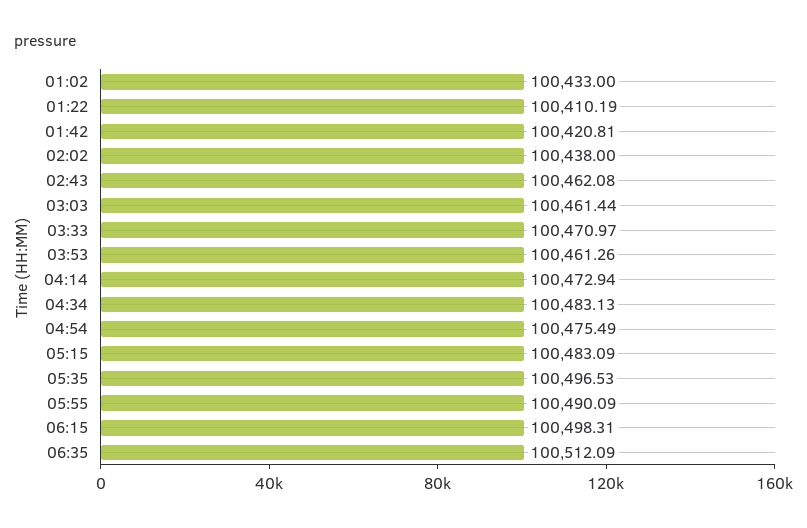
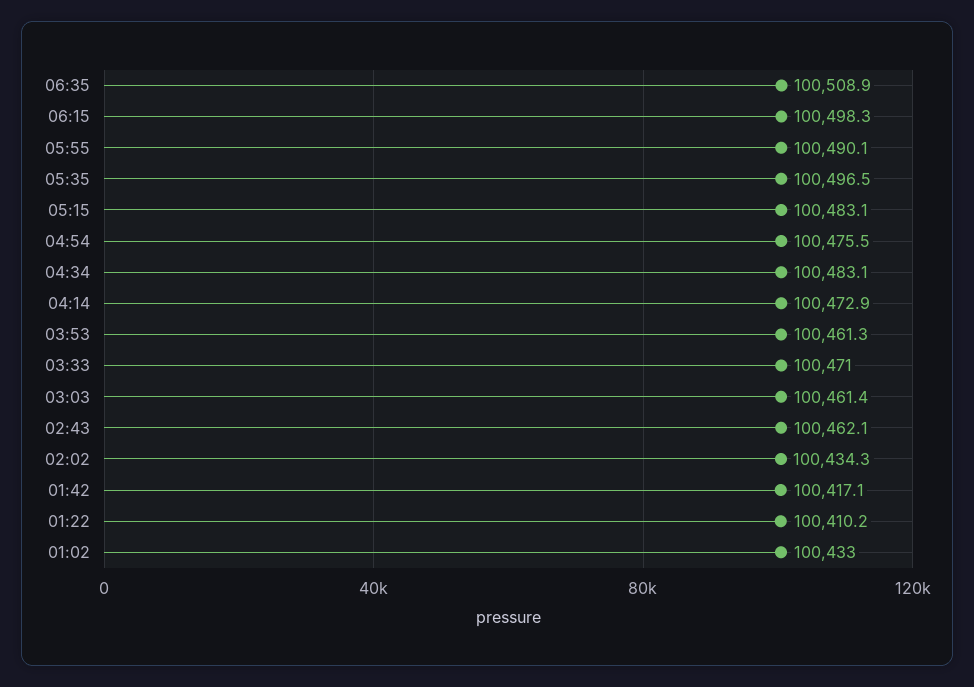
  {
    "01:02": 100433,
    "01:22": 100410.19,
-   "01:42": 100420.81,
+   "01:42": 100417.1,
-   "02:02": 100438,
+   "02:02": 100434.3,
    "02:43": 100462.08,
    "03:03": 100461.44,
    "03:33": 100470.97,
    "03:53": 100461.26,
    "04:14": 100472.94,
    "04:34": 100483.13,
    "04:54": 100475.49,
    "05:15": 100483.09,
    "05:35": 100496.53,
    "05:55": 100490.09,
    "06:15": 100498.31,
-   "06:35": 100512.09
+   "06:35": 100508.9
  }

